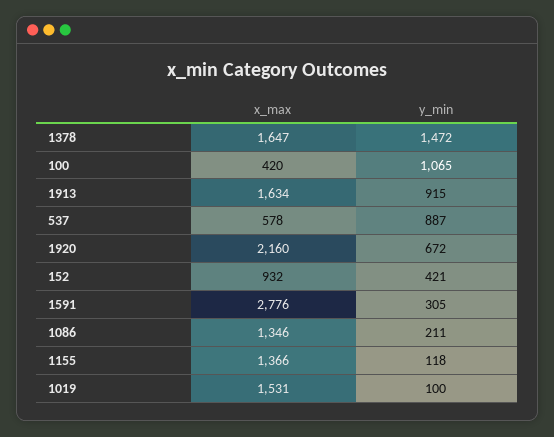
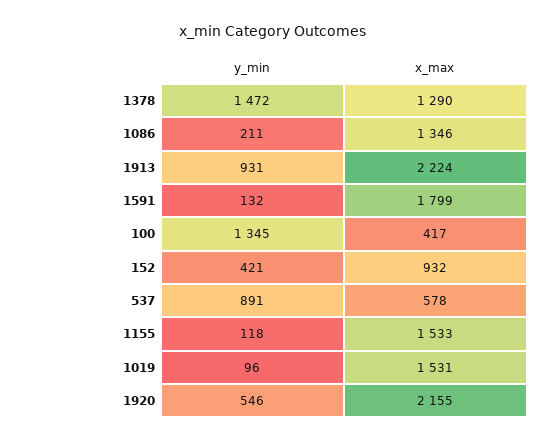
  {
    "x_max": {
-     "1378": 1647,
+     "1378": 1290,
-     "100": 420,
+     "100": 417,
-     "1913": 1634,
+     "1913": 2224,
      "537": 578,
-     "1920": 2160,
+     "1920": 2155,
      "152": 932,
-     "1591": 2776,
+     "1591": 1799,
      "1086": 1346,
-     "1155": 1366,
+     "1155": 1533,
      "1019": 1531
    },
    "y_min": {
      "1378": 1472,
-     "100": 1065,
+     "100": 1345,
-     "1913": 915,
+     "1913": 931,
-     "537": 887,
+     "537": 891,
-     "1920": 672,
+     "1920": 546,
      "152": 421,
-     "1591": 305,
+     "1591": 132,
      "1086": 211,
      "1155": 118,
-     "1019": 100
+     "1019": 96
    }
  }

